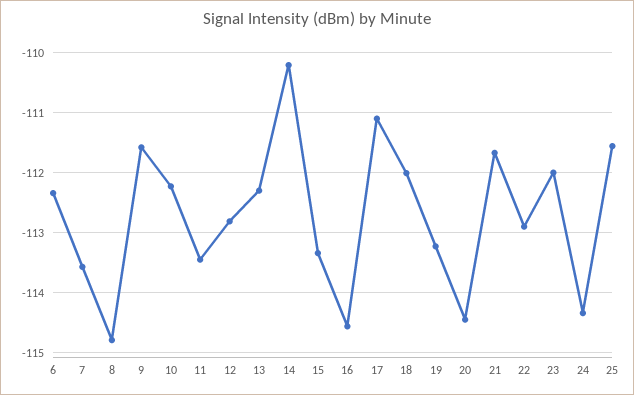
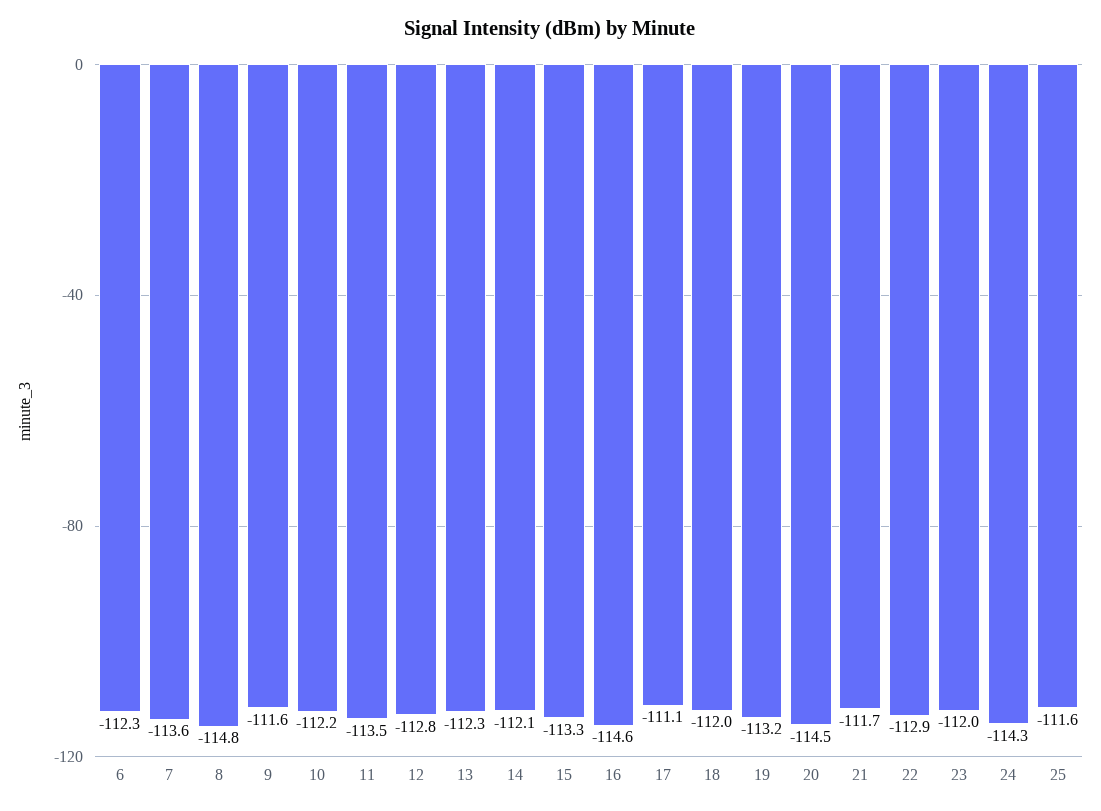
  {
    "6": -112.3,
    "7": -113.6,
    "8": -114.8,
    "9": -111.6,
    "10": -112.2,
    "11": -113.5,
    "12": -112.8,
    "13": -112.3,
-   "14": -110.2,
+   "14": -112.1,
    "15": -113.3,
    "16": -114.6,
    "17": -111.1,
    "18": -112,
    "19": -113.2,
    "20": -114.5,
    "21": -111.7,
    "22": -112.9,
    "23": -112,
    "24": -114.3,
    "25": -111.6
  }

